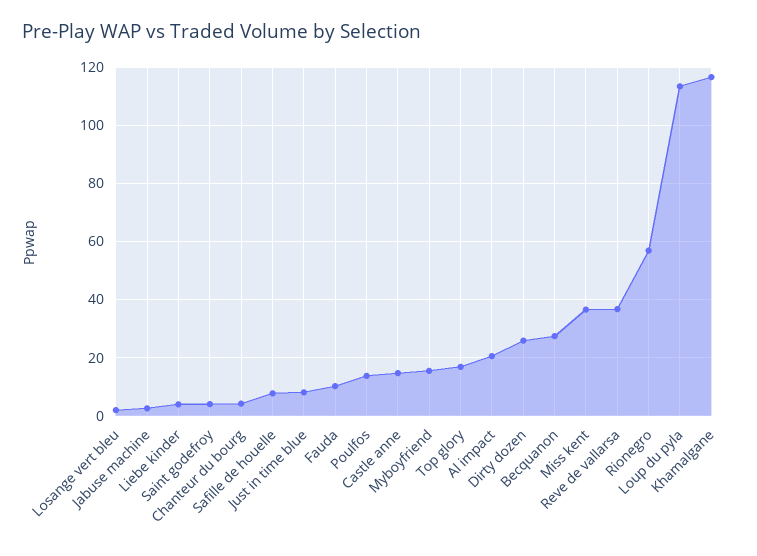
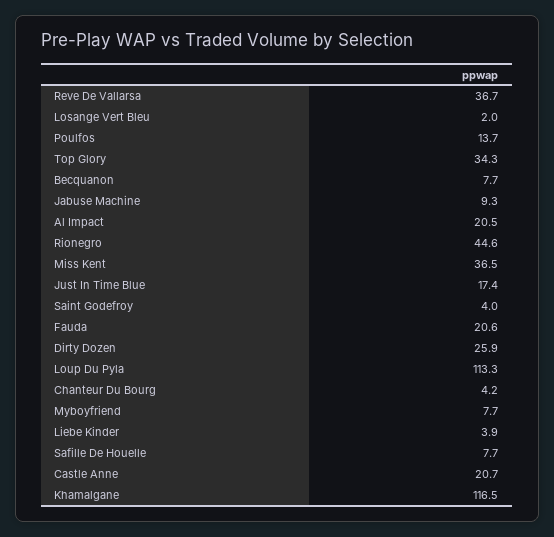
  {
    "Losange vert bleu": 2,
-   "Jabuse machine": 2.5,
+   "Jabuse machine": 9.3,
    "Liebe kinder": 3.9,
    "Saint godefroy": 4,
    "Chanteur du bourg": 4.2,
    "Safille de houelle": 7.7,
-   "Just in time blue": 7.5,
+   "Just in time blue": 17.4,
-   "Fauda": 10,
+   "Fauda": 20.6,
    "Poulfos": 13.7,
-   "Castle anne": 15,
+   "Castle anne": 20.7,
-   "Myboyfriend": 15,
+   "Myboyfriend": 7.7,
-   "Top glory": 17.5,
+   "Top glory": 34.3,
    "Al impact": 20.5,
    "Dirty dozen": 25.9,
-   "Becquanon": 27.5,
+   "Becquanon": 7.7,
    "Miss kent": 36.5,
    "Reve de vallarsa": 36.7,
-   "Rionegro": 57.5,
+   "Rionegro": 44.6,
    "Loup du pyla": 113.3,
    "Khamalgane": 116.5
  }

